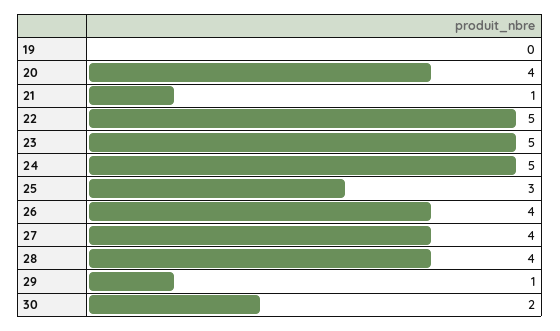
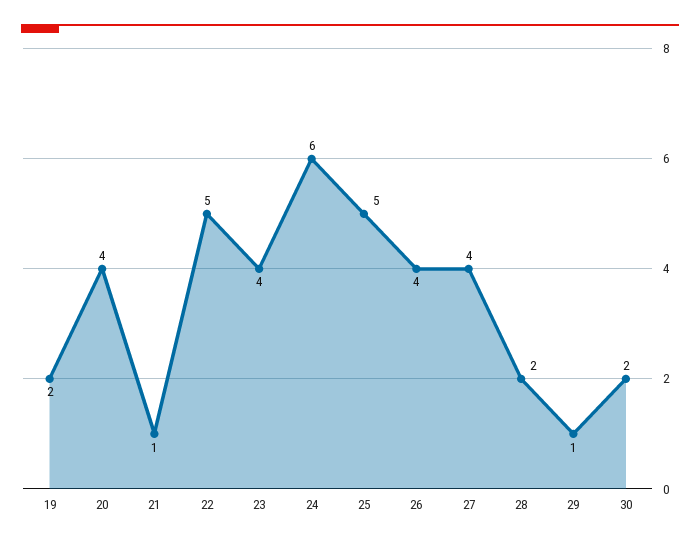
  {
-   "19": 0,
+   "19": 2,
    "20": 4,
    "21": 1,
    "22": 5,
-   "23": 5,
+   "23": 4,
-   "24": 5,
+   "24": 6,
-   "25": 3,
+   "25": 5,
    "26": 4,
    "27": 4,
-   "28": 4,
+   "28": 2,
    "29": 1,
    "30": 2
  }

